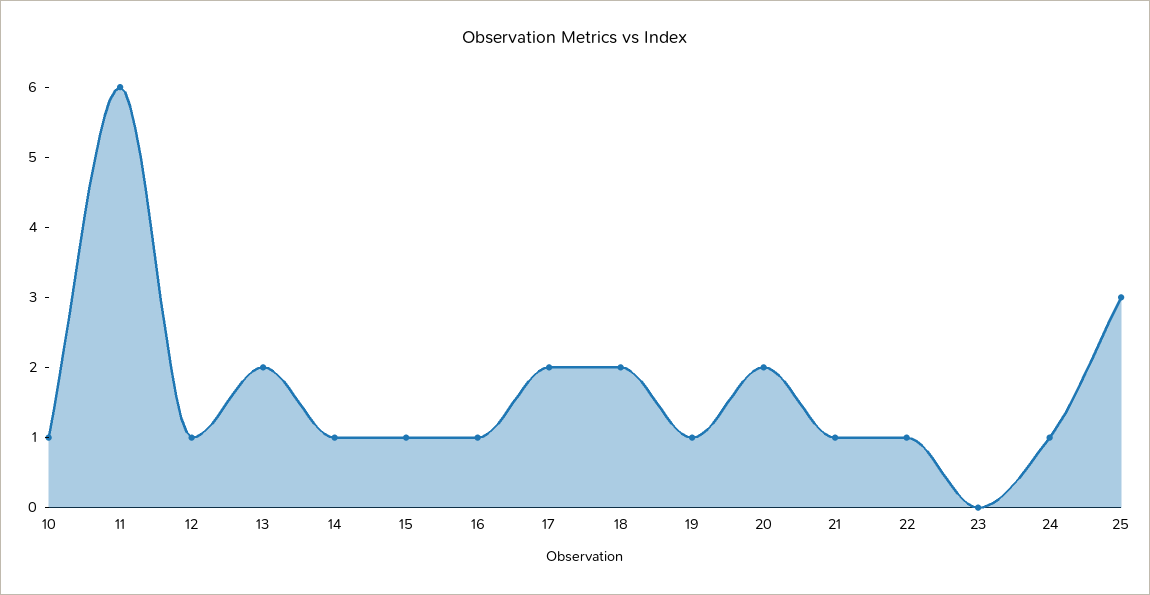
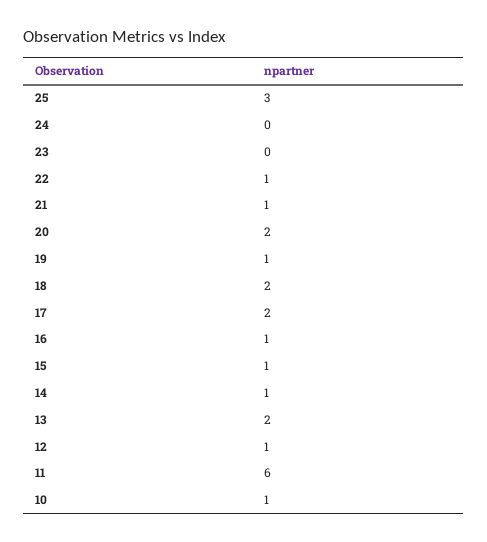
  {
    "10": 1,
    "11": 6,
    "12": 1,
    "13": 2,
    "14": 1,
    "15": 1,
    "16": 1,
    "17": 2,
    "18": 2,
    "19": 1,
    "20": 2,
    "21": 1,
    "22": 1,
    "23": 0,
-   "24": 1,
+   "24": 0,
    "25": 3
  }

